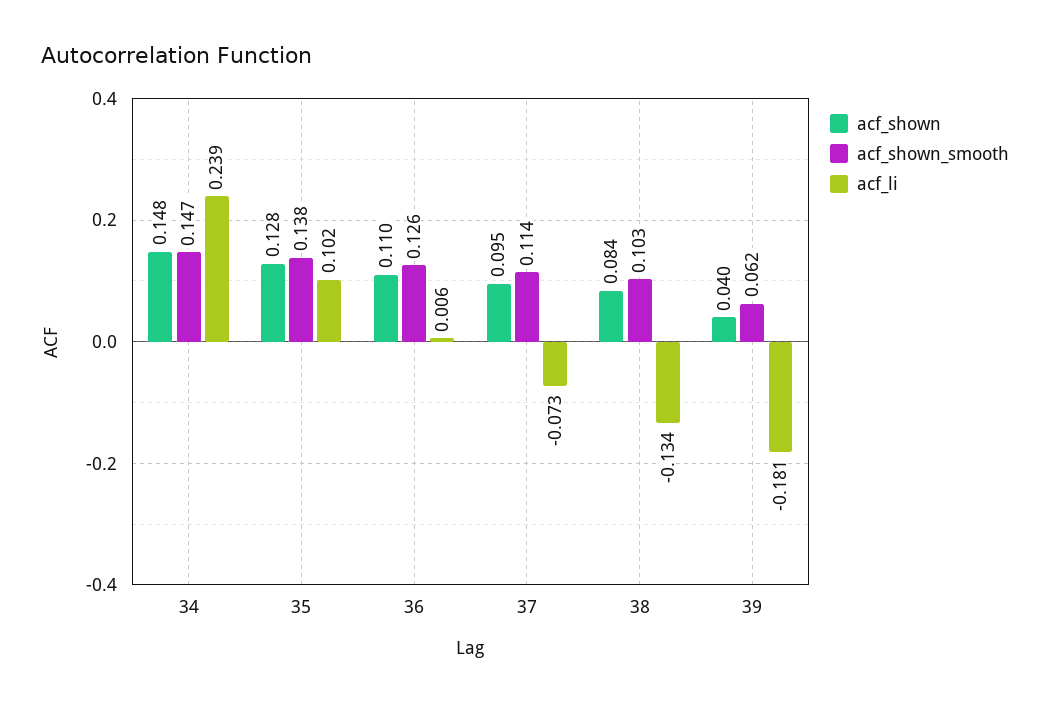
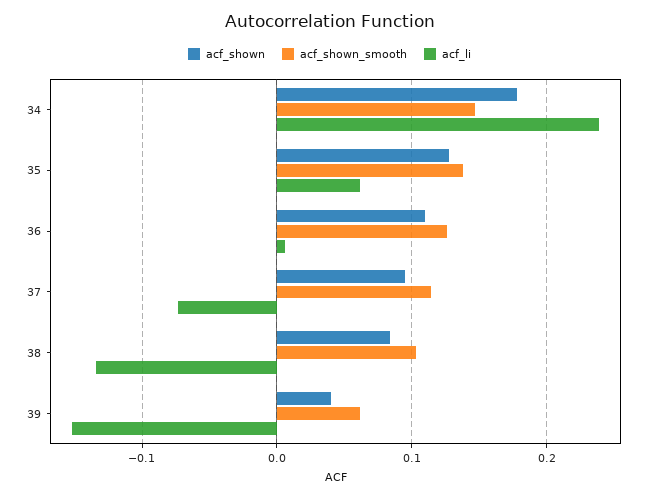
  {
    "acf_shown": {
-     "34": 0.148,
+     "34": 0.18,
      "35": 0.128,
      "36": 0.11,
      "37": 0.095,
      "38": 0.084,
      "39": 0.04
    },
    "acf_shown_smooth": {
      "34": 0.147,
      "35": 0.138,
      "36": 0.126,
      "37": 0.114,
      "38": 0.103,
      "39": 0.062
    },
    "acf_li": {
      "34": 0.239,
-     "35": 0.102,
+     "35": 0.06,
      "36": 0.006,
      "37": -0.073,
      "38": -0.134,
-     "39": -0.181
+     "39": -0.15
    }
  }

